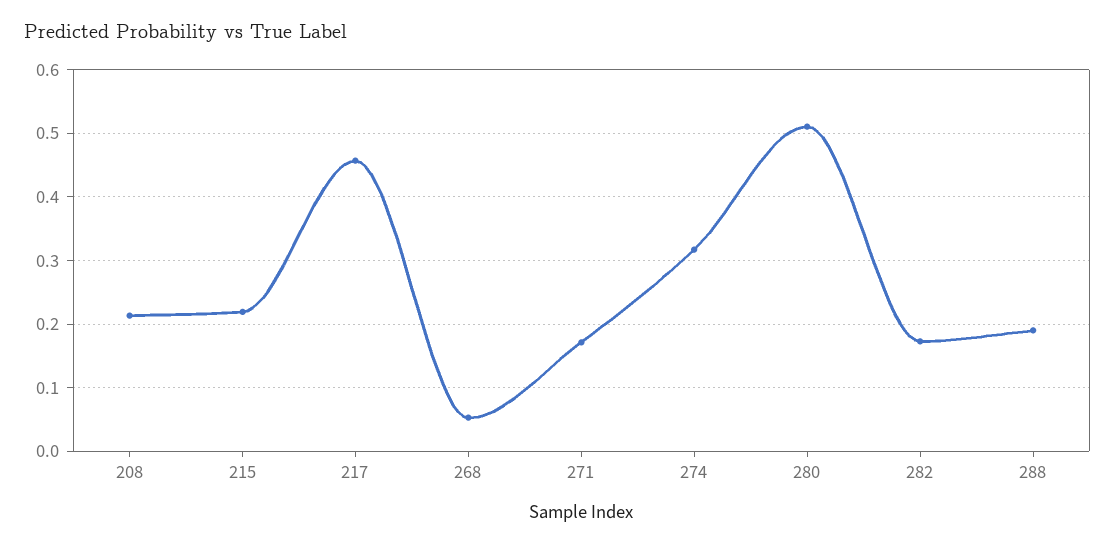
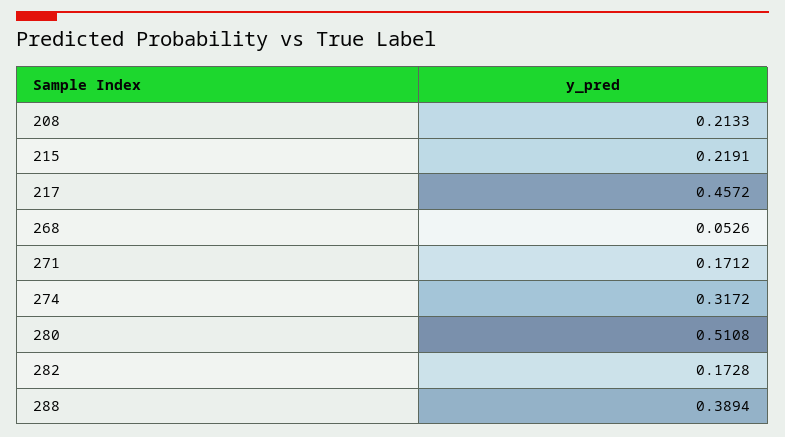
  {
    "208": 0.2133,
    "215": 0.2191,
    "217": 0.4572,
    "268": 0.0526,
    "271": 0.1712,
    "274": 0.3172,
    "280": 0.5108,
    "282": 0.1728,
-   "288": 0.19
+   "288": 0.3894
  }

